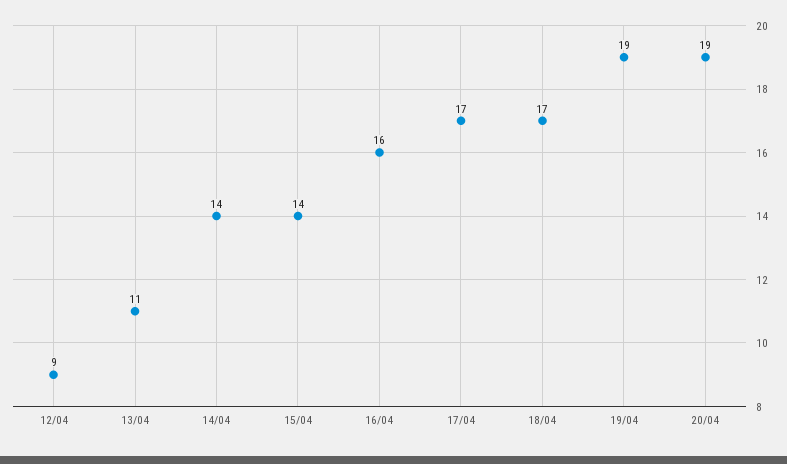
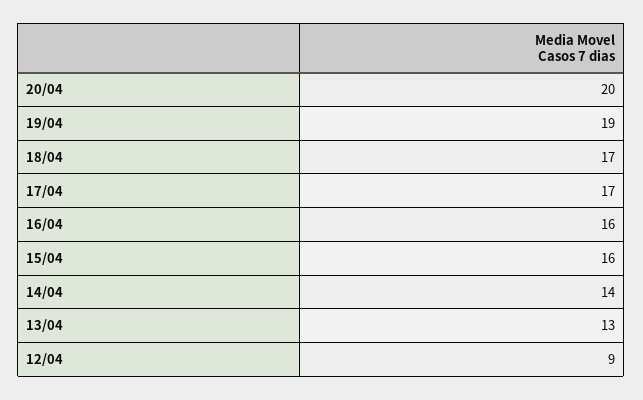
  {
    "12/04": 9,
-   "13/04": 11,
+   "13/04": 13,
    "14/04": 14,
-   "15/04": 14,
+   "15/04": 16,
    "16/04": 16,
    "17/04": 17,
    "18/04": 17,
    "19/04": 19,
-   "20/04": 19
+   "20/04": 20
  }

